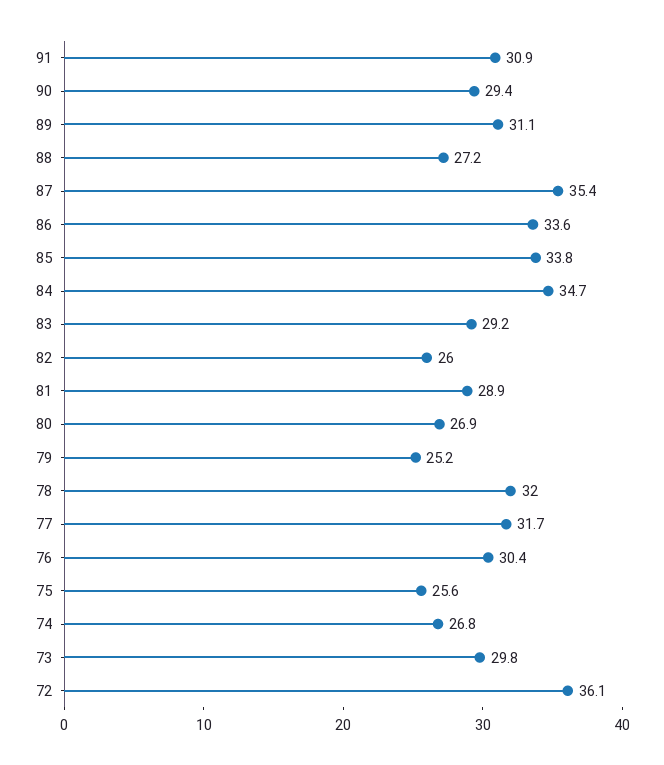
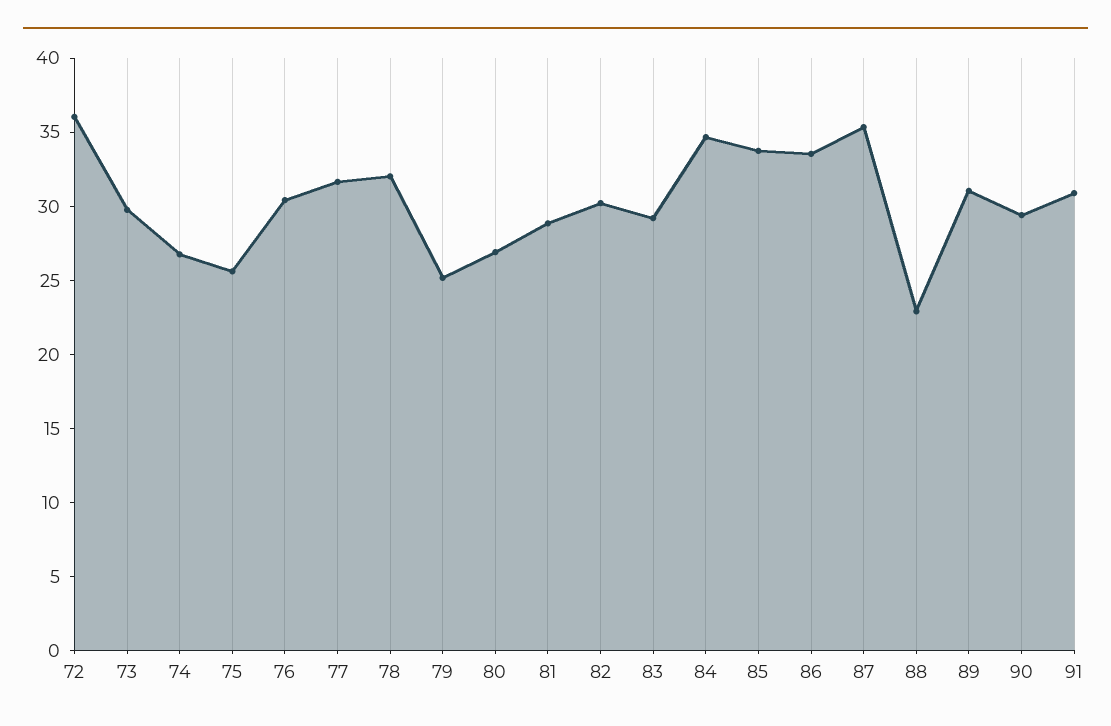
  {
    "91": 30.9,
    "90": 29.4,
    "89": 31.1,
-   "88": 27.2,
+   "88": 23,
    "87": 35.4,
    "86": 33.6,
    "85": 33.8,
    "84": 34.7,
    "83": 29.2,
-   "82": 26,
+   "82": 30,
    "81": 28.9,
    "80": 26.9,
    "79": 25.2,
    "78": 32,
    "77": 31.7,
    "76": 30.4,
    "75": 25.6,
    "74": 26.8,
    "73": 29.8,
    "72": 36.1
  }

